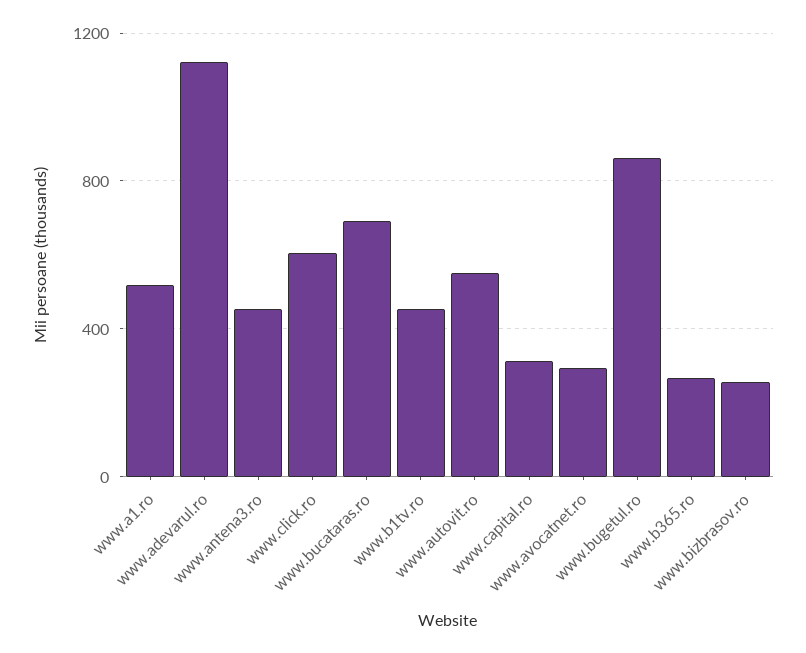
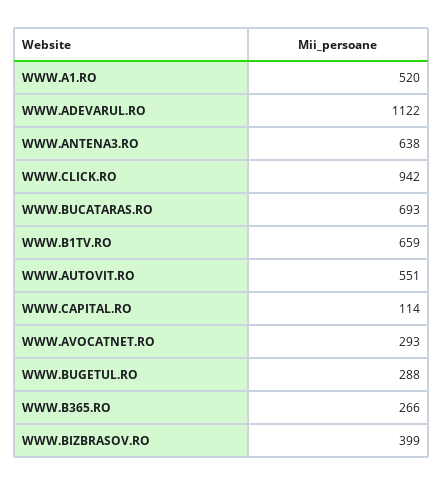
  {
    "www.a1.ro": 520,
    "www.adevarul.ro": 1122,
-   "www.antena3.ro": 450,
+   "www.antena3.ro": 638,
-   "www.click.ro": 600,
+   "www.click.ro": 942,
    "www.bucataras.ro": 693,
-   "www.b1tv.ro": 450,
+   "www.b1tv.ro": 659,
    "www.autovit.ro": 551,
-   "www.capital.ro": 300,
+   "www.capital.ro": 114,
    "www.avocatnet.ro": 293,
-   "www.bugetul.ro": 850,
+   "www.bugetul.ro": 288,
    "www.b365.ro": 266,
-   "www.bizbrasov.ro": 250
+   "www.bizbrasov.ro": 399
  }

